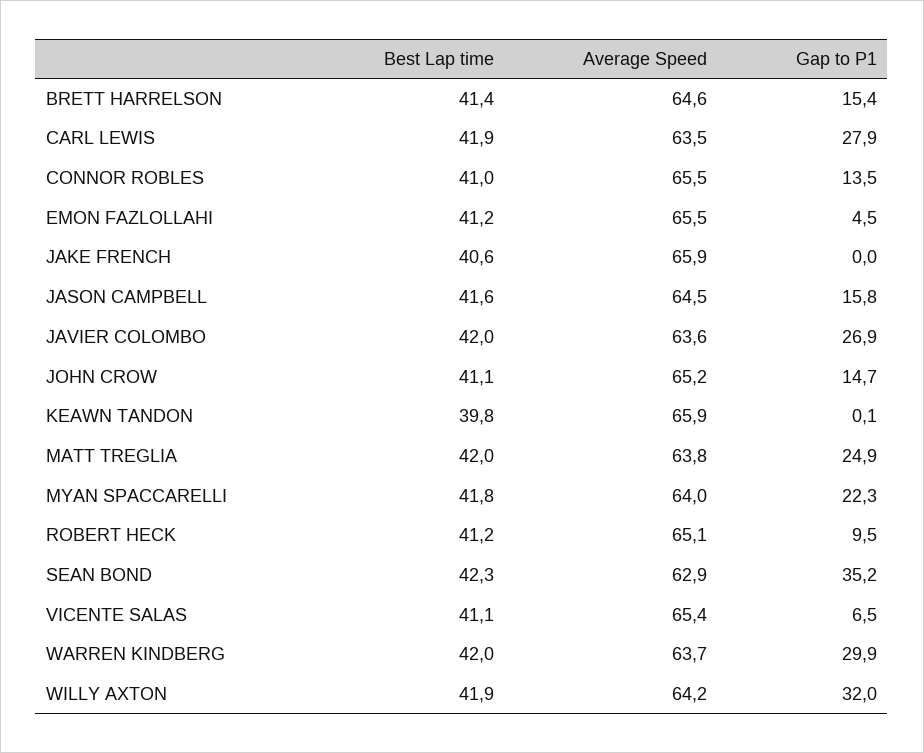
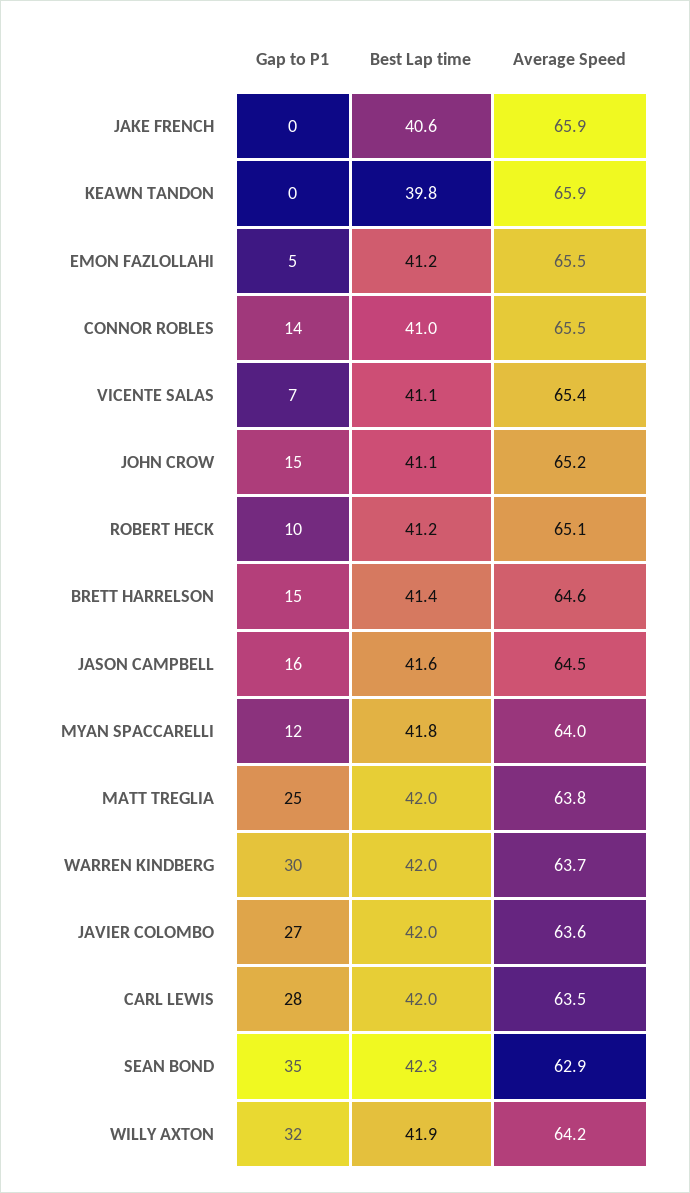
  {
    "Best Lap time": {
      "BRETT HARRELSON": 41.4,
-     "CARL LEWIS": 41.9,
+     "CARL LEWIS": 42,
      "CONNOR ROBLES": 41,
      "EMON FAZLOLLAHI": 41.2,
      "JAKE FRENCH": 40.6,
      "JASON CAMPBELL": 41.6,
      "JAVIER COLOMBO": 42,
      "JOHN CROW": 41.1,
      "KEAWN TANDON": 39.8,
      "MATT TREGLIA": 42,
      "MYAN SPACCARELLI": 41.8,
      "ROBERT HECK": 41.2,
      "SEAN BOND": 42.3,
      "VICENTE SALAS": 41.1,
      "WARREN KINDBERG": 42,
      "WILLY AXTON": 41.9
    },
    "Average Speed": {
      "BRETT HARRELSON": 64.6,
      "CARL LEWIS": 63.5,
      "CONNOR ROBLES": 65.5,
      "EMON FAZLOLLAHI": 65.5,
      "JAKE FRENCH": 65.9,
      "JASON CAMPBELL": 64.5,
      "JAVIER COLOMBO": 63.6,
      "JOHN CROW": 65.2,
      "KEAWN TANDON": 65.9,
      "MATT TREGLIA": 63.8,
      "MYAN SPACCARELLI": 64,
      "ROBERT HECK": 65.1,
      "SEAN BOND": 62.9,
      "VICENTE SALAS": 65.4,
      "WARREN KINDBERG": 63.7,
      "WILLY AXTON": 64.2
    },
    "Gap to P1": {
      "BRETT HARRELSON": 15.4,
      "CARL LEWIS": 27.9,
      "CONNOR ROBLES": 13.5,
      "EMON FAZLOLLAHI": 4.5,
      "JAKE FRENCH": 0,
      "JASON CAMPBELL": 15.8,
      "JAVIER COLOMBO": 26.9,
      "JOHN CROW": 14.7,
      "KEAWN TANDON": 0.1,
      "MATT TREGLIA": 24.9,
-     "MYAN SPACCARELLI": 22.3,
+     "MYAN SPACCARELLI": 12,
      "ROBERT HECK": 9.5,
      "SEAN BOND": 35.2,
      "VICENTE SALAS": 6.5,
      "WARREN KINDBERG": 29.9,
      "WILLY AXTON": 32
    }
  }

